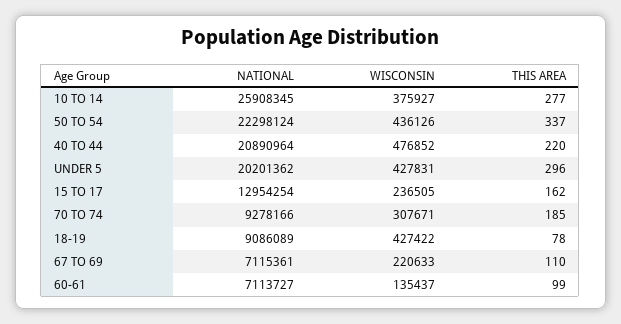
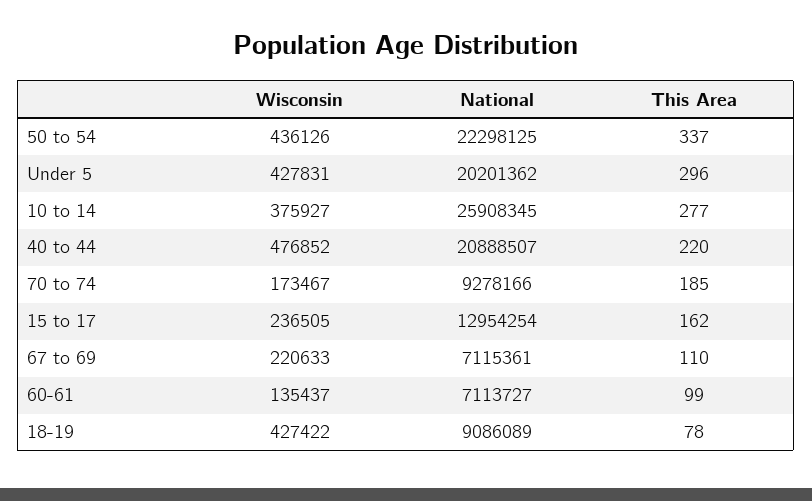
  {
    "NATIONAL": {
      "10 TO 14": 25908345,
-     "50 TO 54": 22298124,
+     "50 TO 54": 22298125,
-     "40 TO 44": 20890964,
+     "40 TO 44": 20888507,
      "UNDER 5": 20201362,
      "15 TO 17": 12954254,
      "70 TO 74": 9278166,
      "18-19": 9086089,
      "67 TO 69": 7115361,
      "60-61": 7113727
    },
    "WISCONSIN": {
      "10 TO 14": 375927,
      "50 TO 54": 436126,
      "40 TO 44": 476852,
      "UNDER 5": 427831,
      "15 TO 17": 236505,
-     "70 TO 74": 307671,
+     "70 TO 74": 173467,
      "18-19": 427422,
      "67 TO 69": 220633,
      "60-61": 135437
    },
    "THIS AREA": {
      "10 TO 14": 277,
      "50 TO 54": 337,
      "40 TO 44": 220,
      "UNDER 5": 296,
      "15 TO 17": 162,
      "70 TO 74": 185,
      "18-19": 78,
      "67 TO 69": 110,
      "60-61": 99
    }
  }

